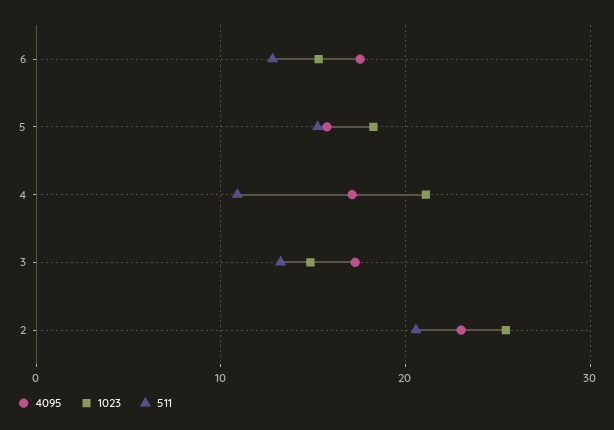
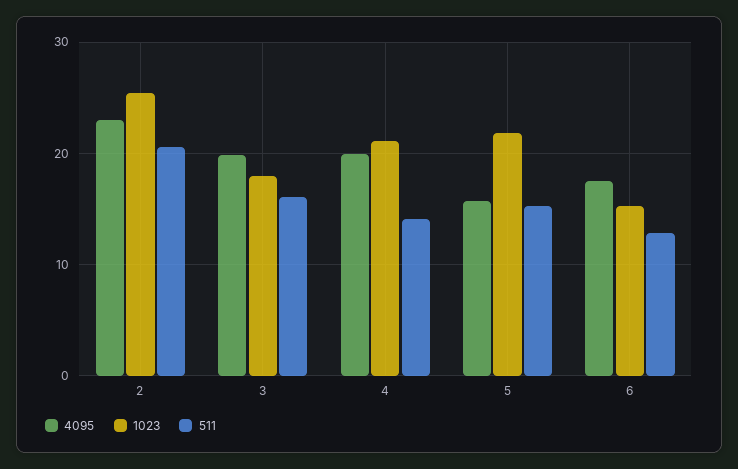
  {
    "4095": {
      "6": 18,
      "5": 16,
-     "4": 17,
+     "4": 20,
-     "3": 17,
+     "3": 20,
      "2": 23
    },
    "1023": {
      "6": 15,
-     "5": 18,
+     "5": 22,
      "4": 21,
-     "3": 15,
+     "3": 18,
      "2": 25
    },
    "511": {
      "6": 13,
      "5": 15,
-     "4": 11,
+     "4": 14,
-     "3": 13,
+     "3": 16,
      "2": 21
    }
  }

